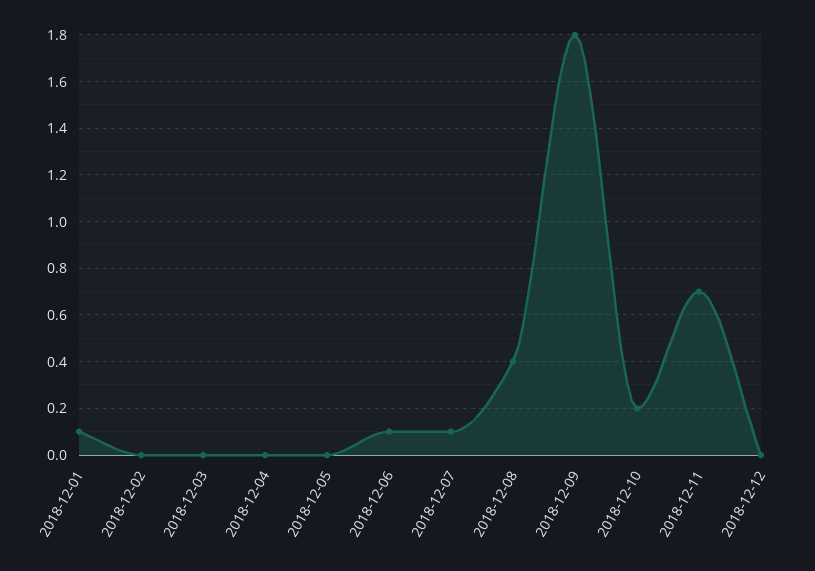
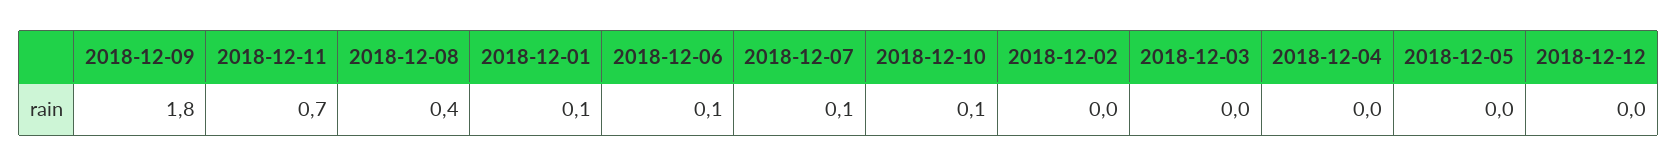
  {
    "2018-12-01": 0.1,
    "2018-12-02": 0,
    "2018-12-03": 0,
    "2018-12-04": 0,
    "2018-12-05": 0,
    "2018-12-06": 0.1,
    "2018-12-07": 0.1,
    "2018-12-08": 0.4,
    "2018-12-09": 1.8,
-   "2018-12-10": 0.2,
+   "2018-12-10": 0.1,
    "2018-12-11": 0.7,
    "2018-12-12": 0
  }

